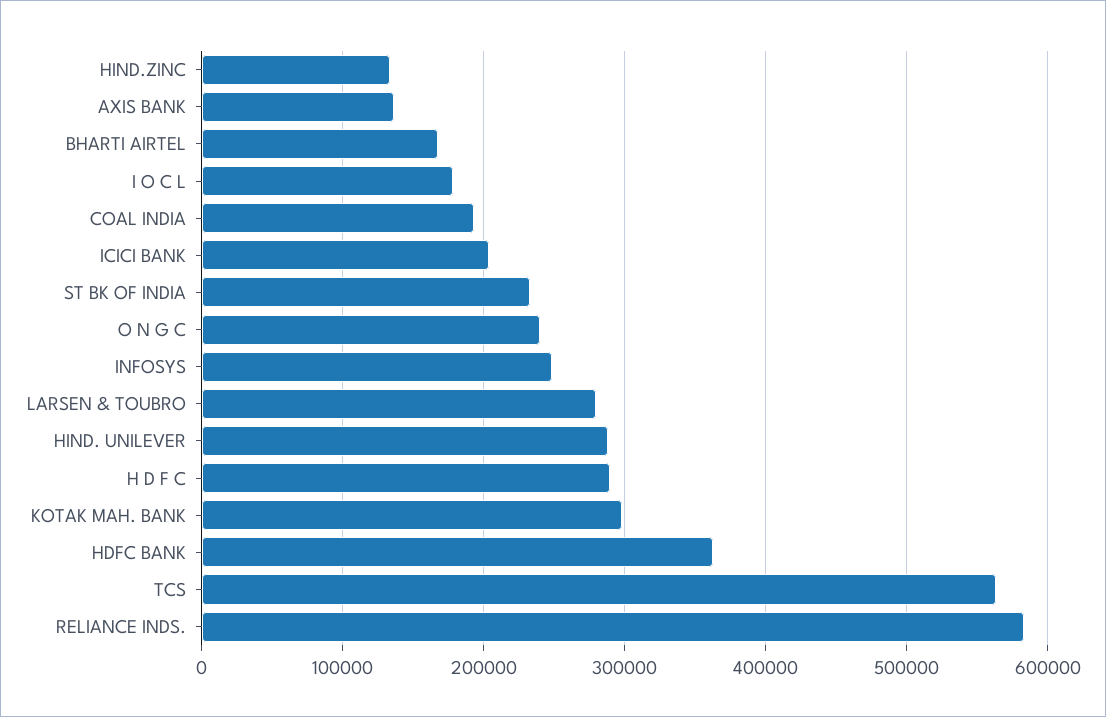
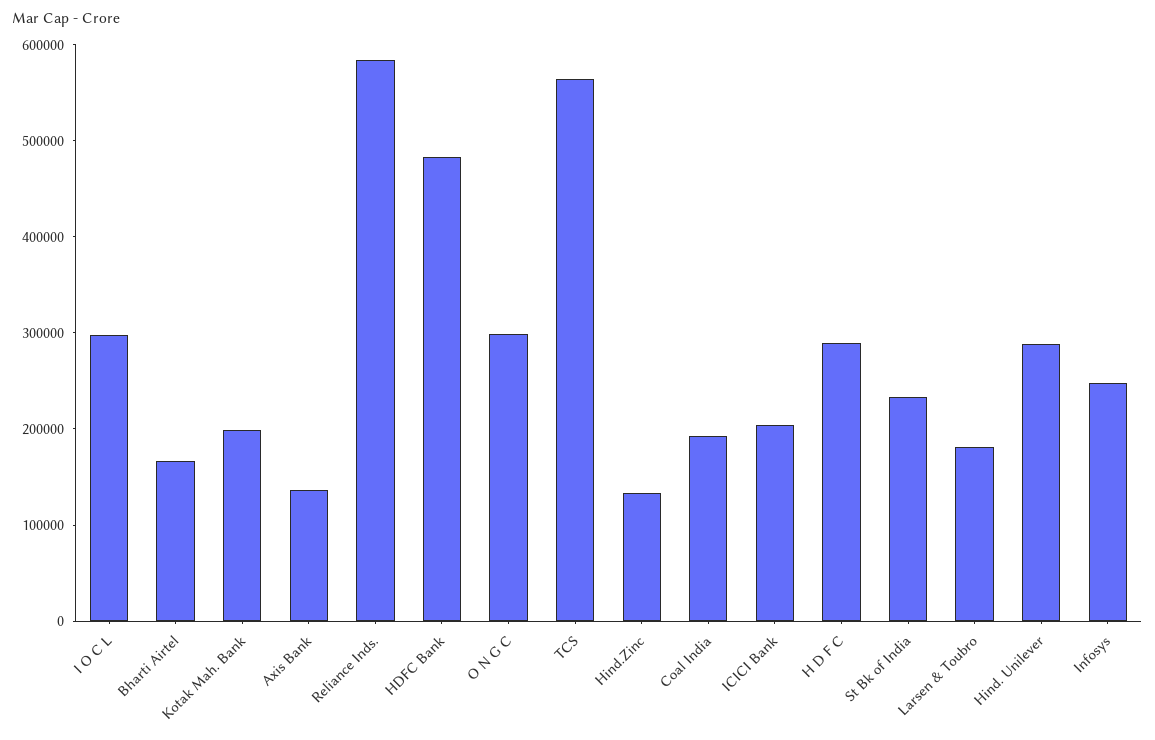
  {
    "HIND.ZINC": 130000,
    "AXIS BANK": 140000,
    "BHARTI AIRTEL": 170000,
-   "I O C L": 180000,
+   "I O C L": 300000,
    "COAL INDIA": 190000,
    "ICICI BANK": 200000,
    "ST BK OF INDIA": 230000,
-   "O N G C": 240000,
+   "O N G C": 300000,
    "INFOSYS": 250000,
-   "LARSEN & TOUBRO": 280000,
+   "LARSEN & TOUBRO": 180000,
    "HIND. UNILEVER": 290000,
    "H D F C": 290000,
-   "KOTAK MAH. BANK": 300000,
+   "KOTAK MAH. BANK": 200000,
-   "HDFC BANK": 360000,
+   "HDFC BANK": 480000,
    "TCS": 560000,
    "RELIANCE INDS.": 580000
  }

